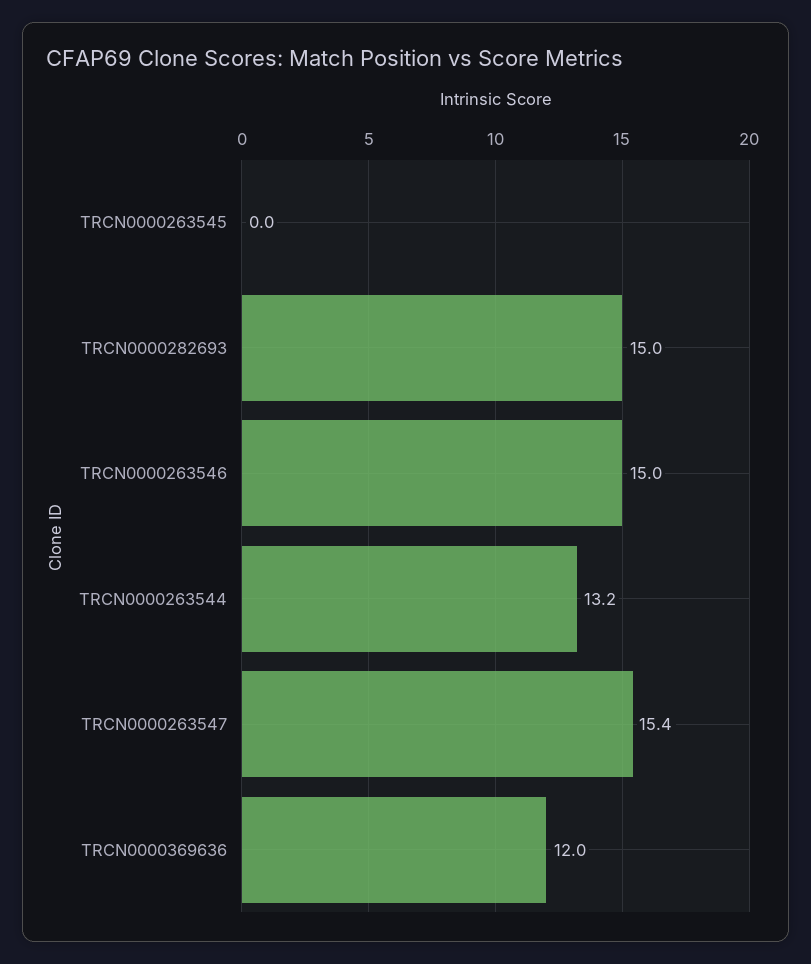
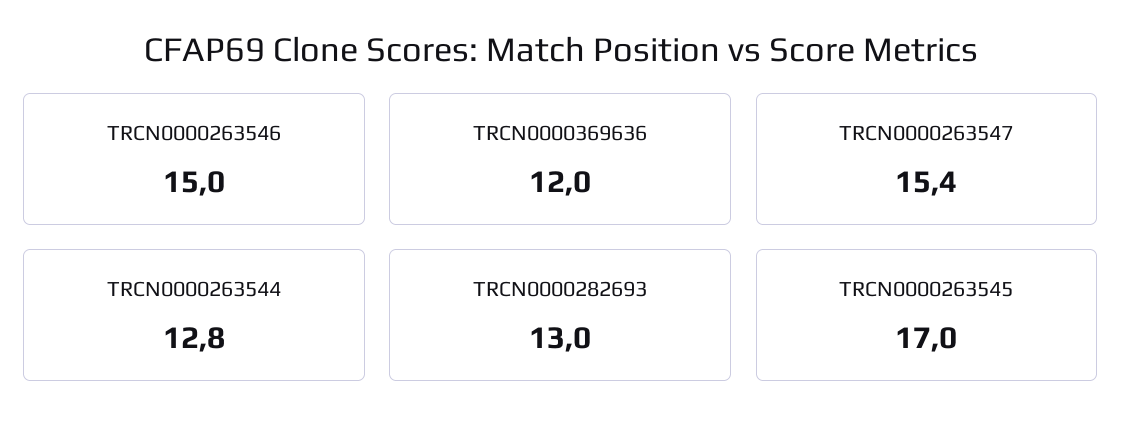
  {
-   "TRCN0000263545": 0,
+   "TRCN0000263545": 17,
-   "TRCN0000282693": 15,
+   "TRCN0000282693": 13,
    "TRCN0000263546": 15,
-   "TRCN0000263544": 13.2,
+   "TRCN0000263544": 12.8,
    "TRCN0000263547": 15.4,
    "TRCN0000369636": 12
  }

